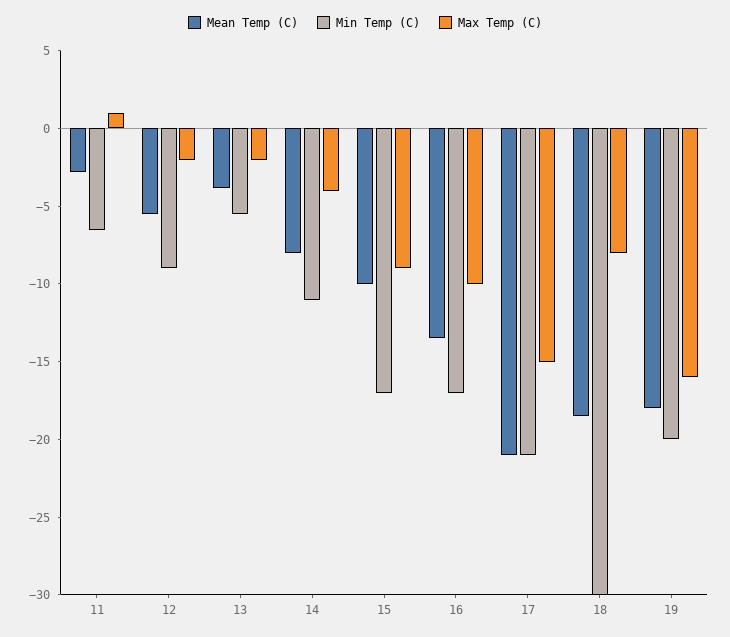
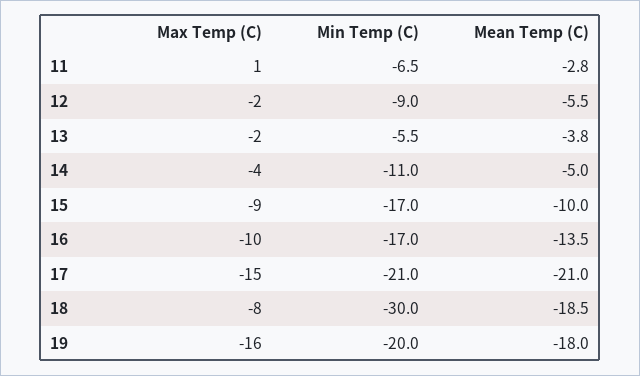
  {
    "Mean Temp (C)": {
      "11": -2.8,
      "12": -5.5,
      "13": -3.8,
-     "14": -8,
+     "14": -5,
      "15": -10,
      "16": -13.5,
      "17": -21,
      "18": -18.5,
      "19": -18
    },
    "Min Temp (C)": {
      "11": -6.5,
      "12": -9,
      "13": -5.5,
      "14": -11,
      "15": -17,
      "16": -17,
      "17": -21,
      "18": -30,
      "19": -20
    },
    "Max Temp (C)": {
      "11": 1,
      "12": -2,
      "13": -2,
      "14": -4,
      "15": -9,
      "16": -10,
      "17": -15,
      "18": -8,
      "19": -16
    }
  }

